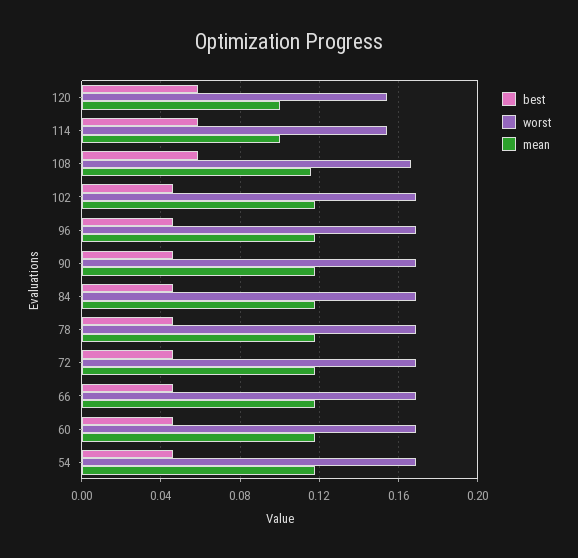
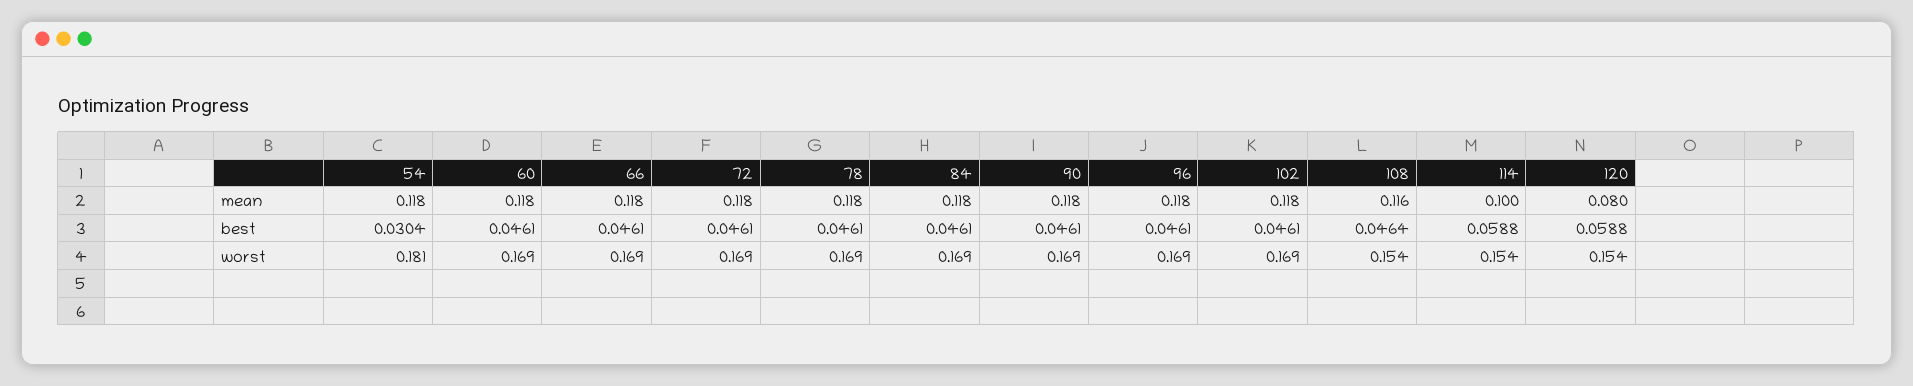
  {
    "best": {
      "120": 0.0588,
      "114": 0.0588,
-     "108": 0.06,
+     "108": 0.0464,
      "102": 0.0461,
      "96": 0.0461,
      "90": 0.0461,
      "84": 0.0461,
      "78": 0.0461,
      "72": 0.0461,
      "66": 0.0461,
      "60": 0.0461,
-     "54": 0.045
+     "54": 0.0304
    },
    "worst": {
      "120": 0.154,
      "114": 0.154,
-     "108": 0.165,
+     "108": 0.154,
      "102": 0.169,
      "96": 0.169,
      "90": 0.169,
      "84": 0.169,
      "78": 0.169,
      "72": 0.169,
      "66": 0.169,
      "60": 0.169,
-     "54": 0.17
+     "54": 0.181
    },
    "mean": {
-     "120": 0.1,
+     "120": 0.08,
      "114": 0.1,
      "108": 0.116,
      "102": 0.118,
      "96": 0.118,
      "90": 0.118,
      "84": 0.118,
      "78": 0.118,
      "72": 0.118,
      "66": 0.118,
      "60": 0.118,
      "54": 0.118
    }
  }

